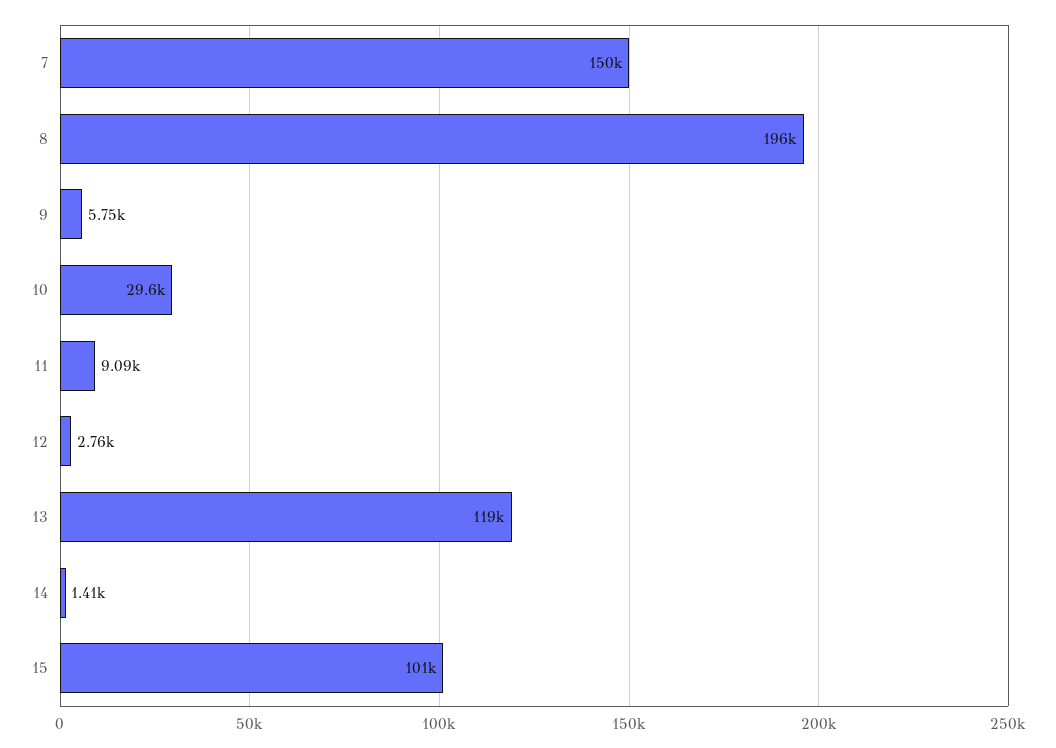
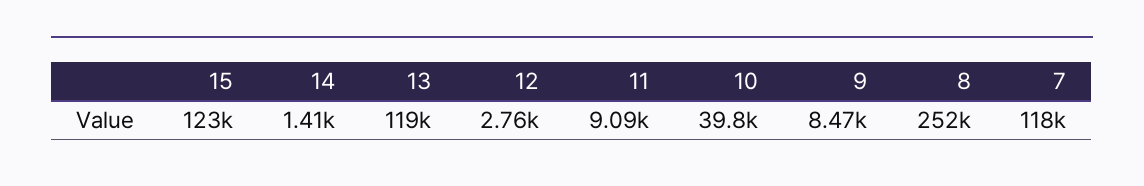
  {
-   "7": 150000,
+   "7": 118000,
-   "8": 196000,
+   "8": 252000,
-   "9": 5750,
+   "9": 8470,
-   "10": 29600,
+   "10": 39800,
    "11": 9090,
    "12": 2760,
    "13": 119000,
    "14": 1410,
-   "15": 101000
+   "15": 123000
  }

